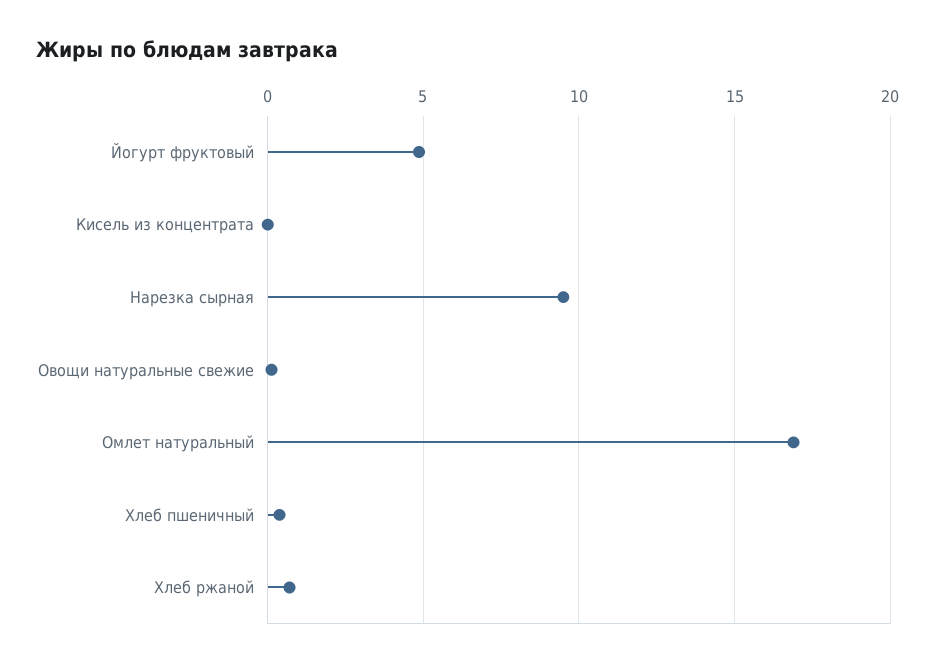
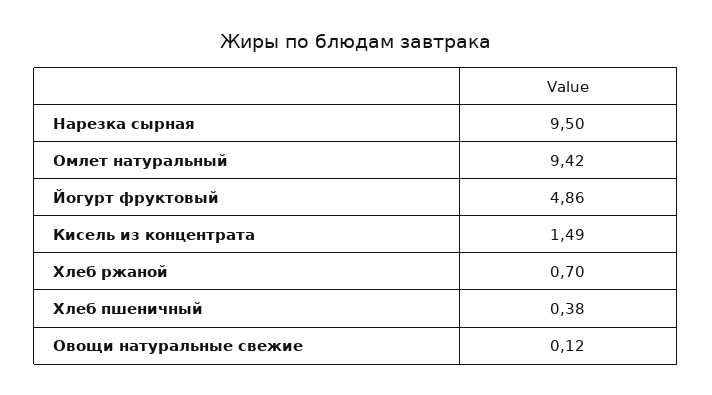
  {
    "Йогурт фруктовый": 4.86,
-   "Кисель из концентрата": 0,
+   "Кисель из концентрата": 1.49,
    "Нарезка сырная": 9.5,
    "Овощи натуральные свежие": 0.12,
-   "Омлет натуральный": 17,
+   "Омлет натуральный": 9.42,
    "Хлеб пшеничный": 0.38,
    "Хлеб ржаной": 0.7
  }

